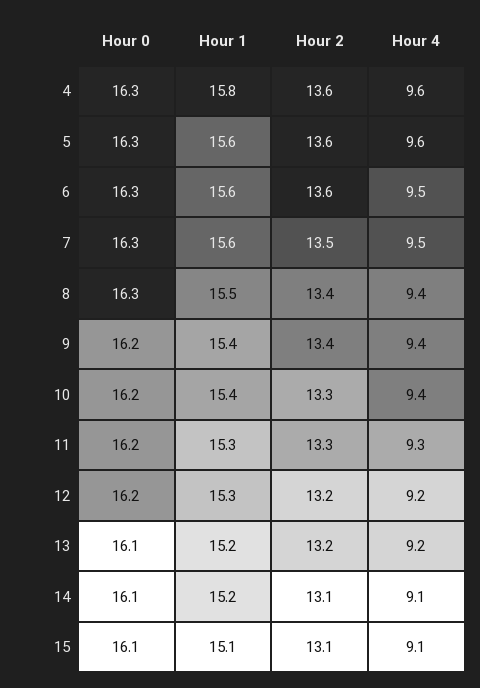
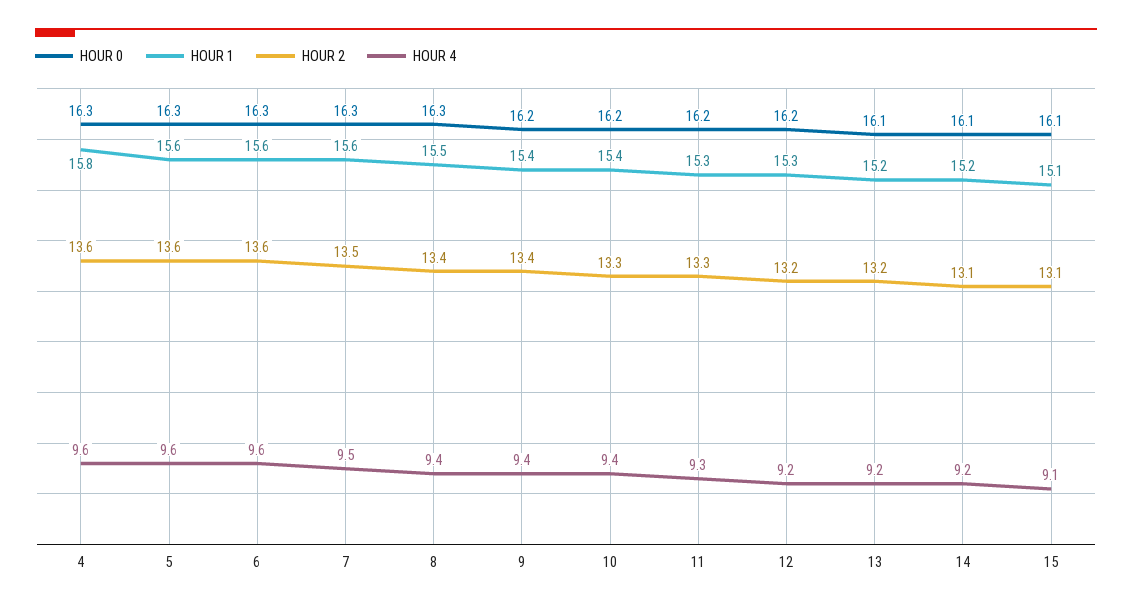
  {
    "Hour 0": {
      "4": 16.3,
      "5": 16.3,
      "6": 16.3,
      "7": 16.3,
      "8": 16.3,
      "9": 16.2,
      "10": 16.2,
      "11": 16.2,
      "12": 16.2,
      "13": 16.1,
      "14": 16.1,
      "15": 16.1
    },
    "Hour 1": {
      "4": 15.8,
      "5": 15.6,
      "6": 15.6,
      "7": 15.6,
      "8": 15.5,
      "9": 15.4,
      "10": 15.4,
      "11": 15.3,
      "12": 15.3,
      "13": 15.2,
      "14": 15.2,
      "15": 15.1
    },
    "Hour 2": {
      "4": 13.6,
      "5": 13.6,
      "6": 13.6,
      "7": 13.5,
      "8": 13.4,
      "9": 13.4,
      "10": 13.3,
      "11": 13.3,
      "12": 13.2,
      "13": 13.2,
      "14": 13.1,
      "15": 13.1
    },
    "Hour 4": {
      "4": 9.6,
      "5": 9.6,
-     "6": 9.5,
+     "6": 9.6,
      "7": 9.5,
      "8": 9.4,
      "9": 9.4,
      "10": 9.4,
      "11": 9.3,
      "12": 9.2,
      "13": 9.2,
-     "14": 9.1,
+     "14": 9.2,
      "15": 9.1
    }
  }

